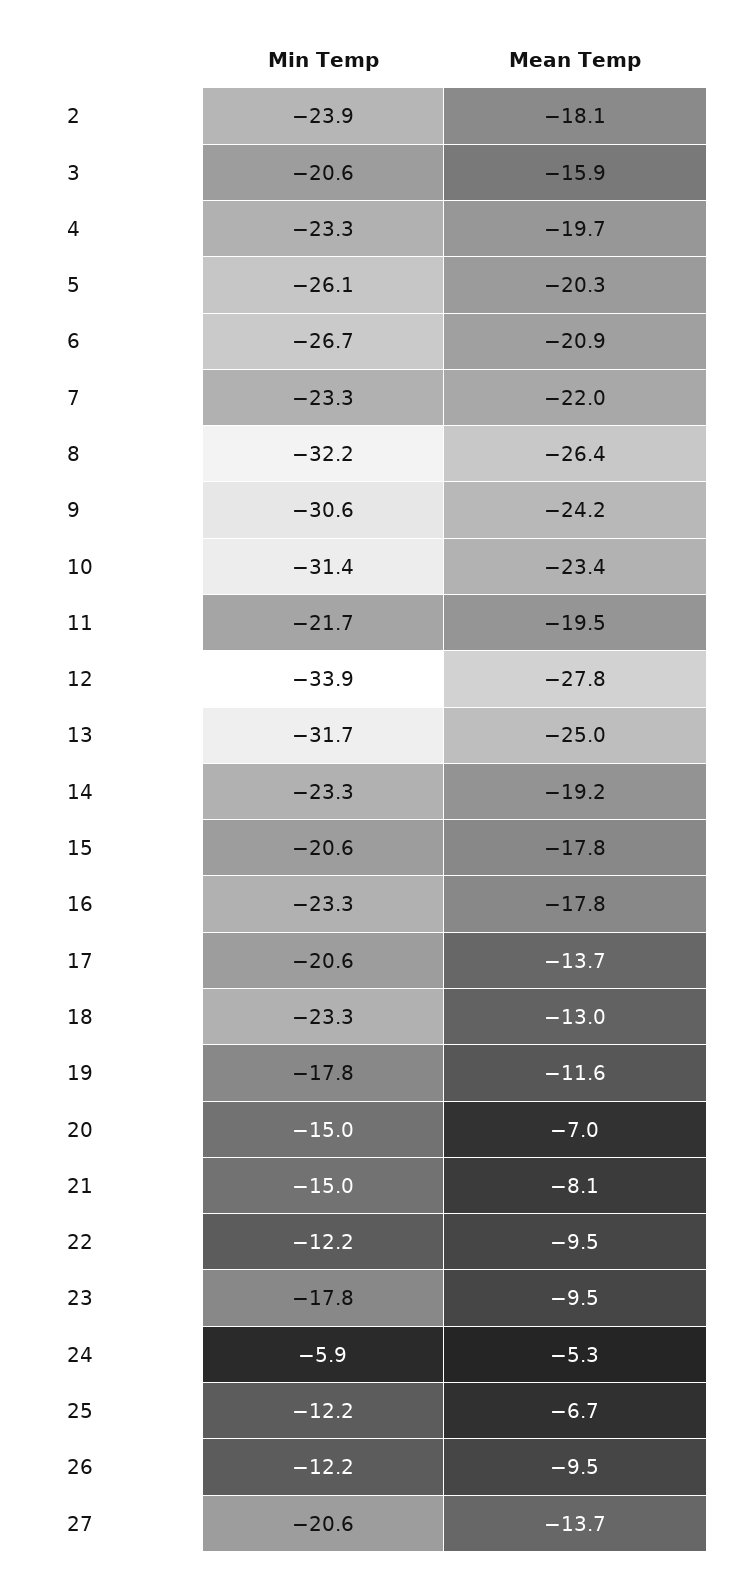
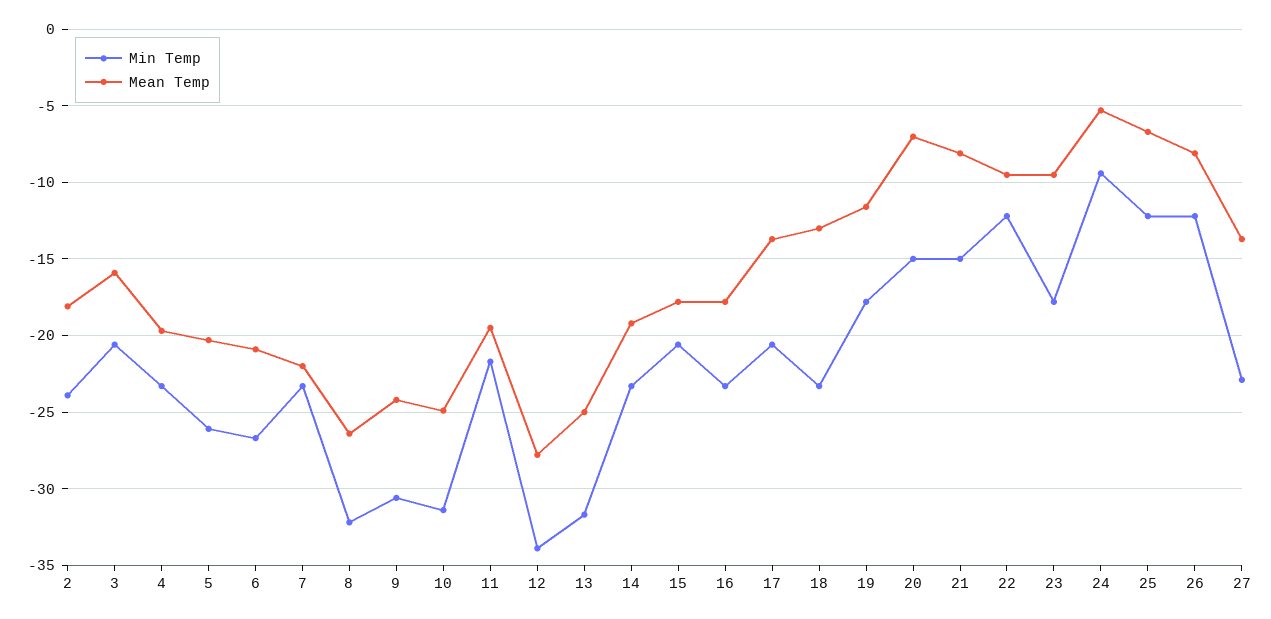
  {
    "Min Temp": {
      "2": -23.9,
      "3": -20.6,
      "4": -23.3,
      "5": -26.1,
      "6": -26.7,
      "7": -23.3,
      "8": -32.2,
      "9": -30.6,
      "10": -31.4,
      "11": -21.7,
      "12": -33.9,
      "13": -31.7,
      "14": -23.3,
      "15": -20.6,
      "16": -23.3,
      "17": -20.6,
      "18": -23.3,
      "19": -17.8,
      "20": -15,
      "21": -15,
      "22": -12.2,
      "23": -17.8,
-     "24": -5.9,
+     "24": -9.5,
      "25": -12.2,
      "26": -12.2,
-     "27": -20.6
+     "27": -23
    },
    "Mean Temp": {
      "2": -18.1,
      "3": -15.9,
      "4": -19.7,
      "5": -20.3,
      "6": -20.9,
      "7": -22,
      "8": -26.4,
      "9": -24.2,
-     "10": -23.4,
+     "10": -25,
      "11": -19.5,
      "12": -27.8,
      "13": -25,
      "14": -19.2,
      "15": -17.8,
      "16": -17.8,
      "17": -13.7,
      "18": -13,
      "19": -11.6,
      "20": -7,
      "21": -8.1,
      "22": -9.5,
      "23": -9.5,
      "24": -5.3,
      "25": -6.7,
-     "26": -9.5,
+     "26": -8,
      "27": -13.7
    }
  }

